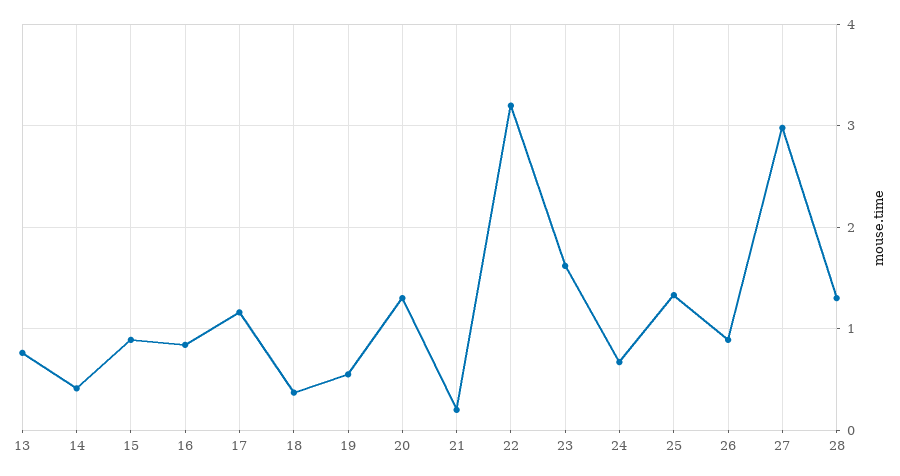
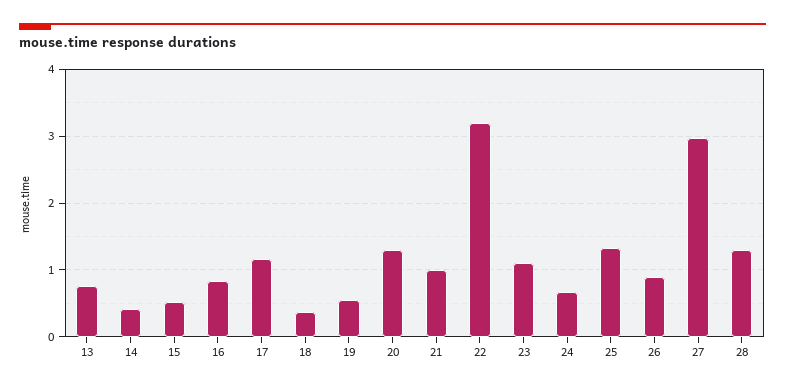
  {
    "13": 0.8,
    "14": 0.4,
-   "15": 0.9,
+   "15": 0.5,
    "16": 0.8,
    "17": 1.2,
    "18": 0.4,
    "19": 0.6,
    "20": 1.3,
-   "21": 0.2,
+   "21": 1,
    "22": 3.2,
-   "23": 1.6,
+   "23": 1.1,
    "24": 0.7,
    "25": 1.3,
    "26": 0.9,
    "27": 3,
    "28": 1.3
  }

